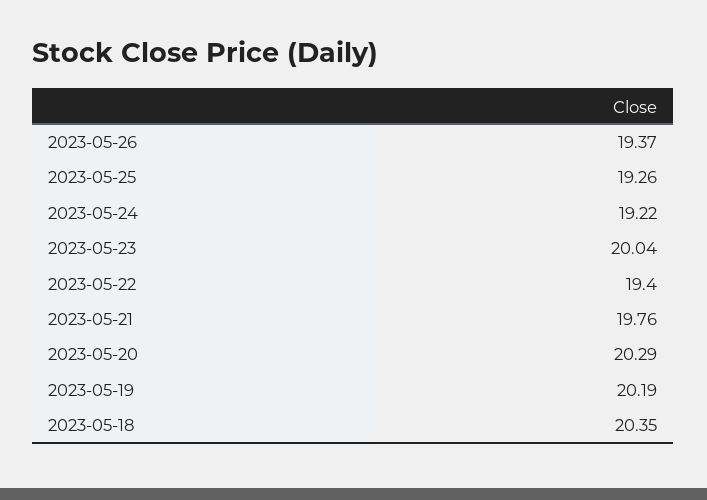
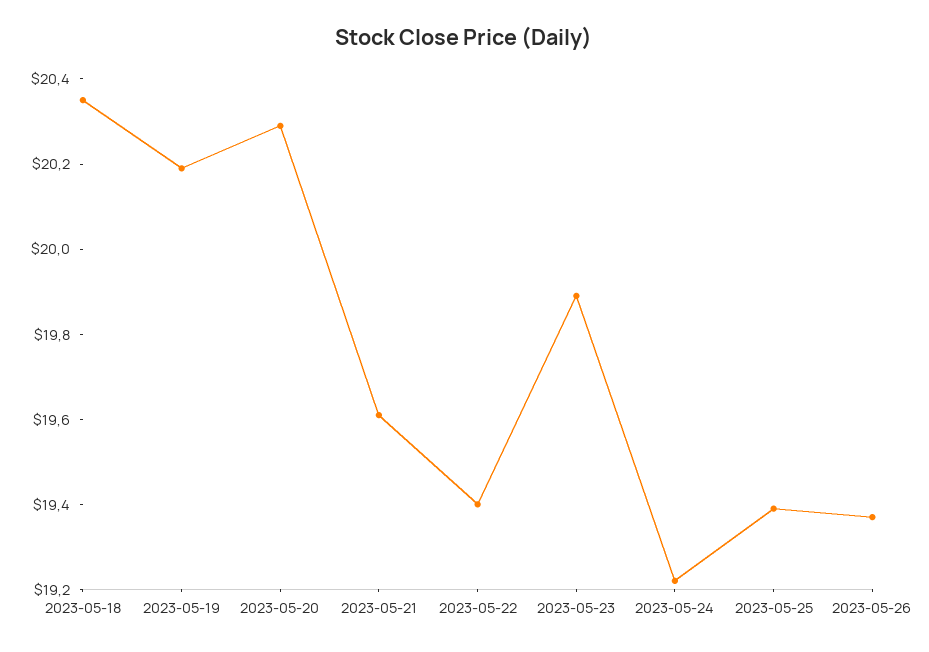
  {
    "2023-05-26": 19.37,
-   "2023-05-25": 19.26,
+   "2023-05-25": 19.4,
    "2023-05-24": 19.22,
-   "2023-05-23": 20.04,
+   "2023-05-23": 19.9,
    "2023-05-22": 19.4,
-   "2023-05-21": 19.76,
+   "2023-05-21": 19.6,
    "2023-05-20": 20.29,
    "2023-05-19": 20.19,
    "2023-05-18": 20.35
  }

